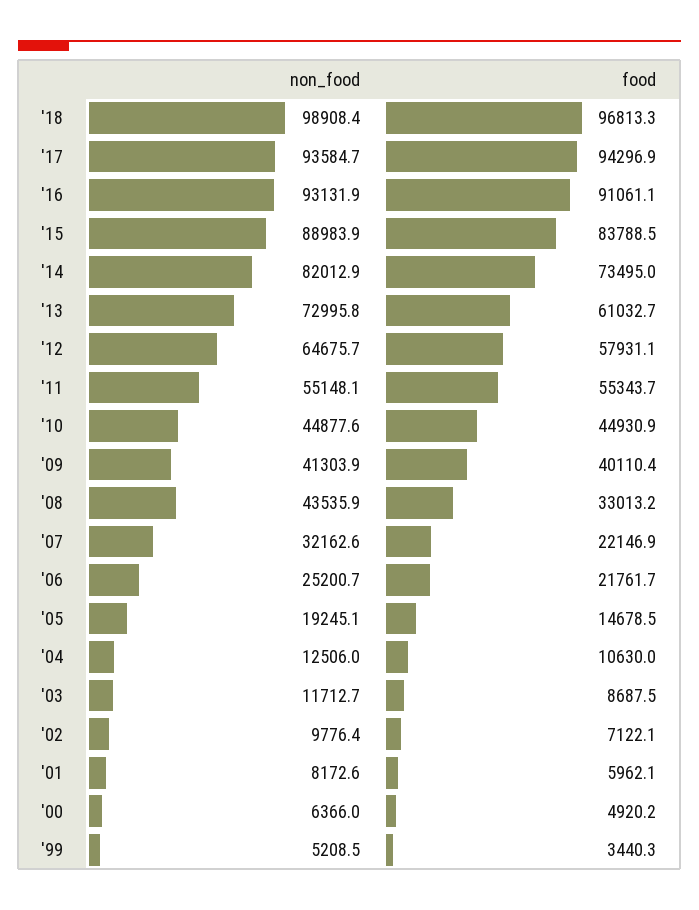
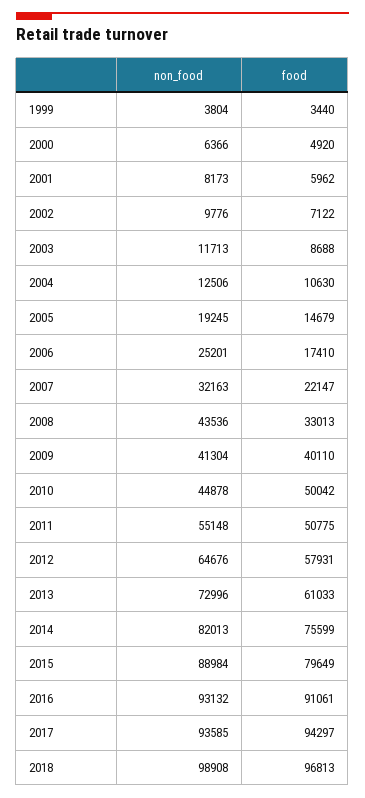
  {
    "non_food": {
      "'18": 98908.4,
      "'17": 93584.7,
      "'16": 93131.9,
      "'15": 88983.9,
      "'14": 82012.9,
      "'13": 72995.8,
      "'12": 64675.7,
      "'11": 55148.1,
      "'10": 44877.6,
      "'09": 41303.9,
      "'08": 43535.9,
      "'07": 32162.6,
      "'06": 25200.7,
      "'05": 19245.1,
      "'04": 12506,
      "'03": 11712.7,
      "'02": 9776.4,
      "'01": 8172.6,
      "'00": 6366,
-     "'99": 5208.5
+     "'99": 3804
    },
    "food": {
      "'18": 96813.3,
      "'17": 94296.9,
      "'16": 91061.1,
-     "'15": 83788.5,
+     "'15": 79649,
-     "'14": 73495,
+     "'14": 75599,
      "'13": 61032.7,
      "'12": 57931.1,
-     "'11": 55343.7,
+     "'11": 50775,
-     "'10": 44930.9,
+     "'10": 50042,
      "'09": 40110.4,
      "'08": 33013.2,
      "'07": 22146.9,
-     "'06": 21761.7,
+     "'06": 17410,
      "'05": 14678.5,
      "'04": 10630,
      "'03": 8687.5,
      "'02": 7122.1,
      "'01": 5962.1,
      "'00": 4920.2,
      "'99": 3440.3
    }
  }

